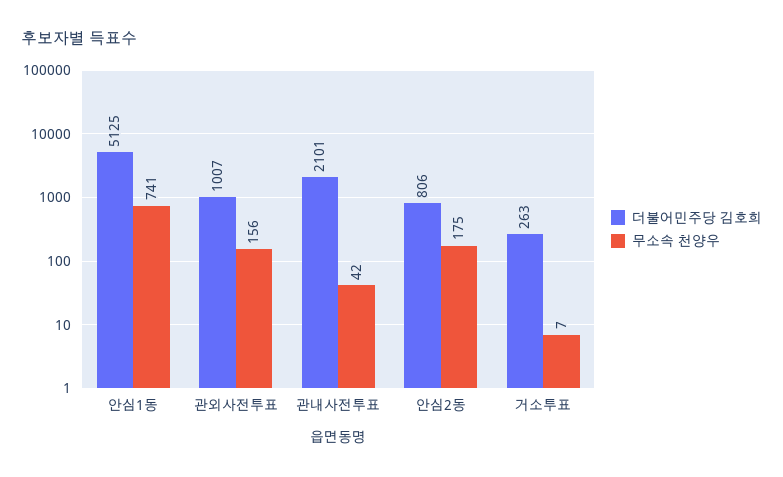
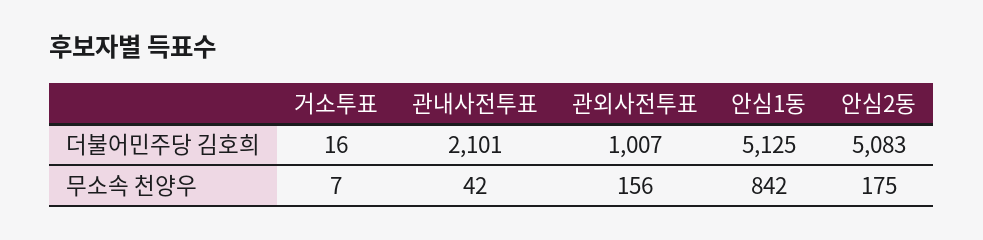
  {
    "더불어민주당 김호희": {
      "안심1동": 5125,
      "관외사전투표": 1007,
      "관내사전투표": 2101,
-     "안심2동": 806,
+     "안심2동": 5083,
-     "거소투표": 263
+     "거소투표": 16
    },
    "무소속 천양우": {
-     "안심1동": 741,
+     "안심1동": 842,
      "관외사전투표": 156,
      "관내사전투표": 42,
      "안심2동": 175,
      "거소투표": 7
    }
  }

